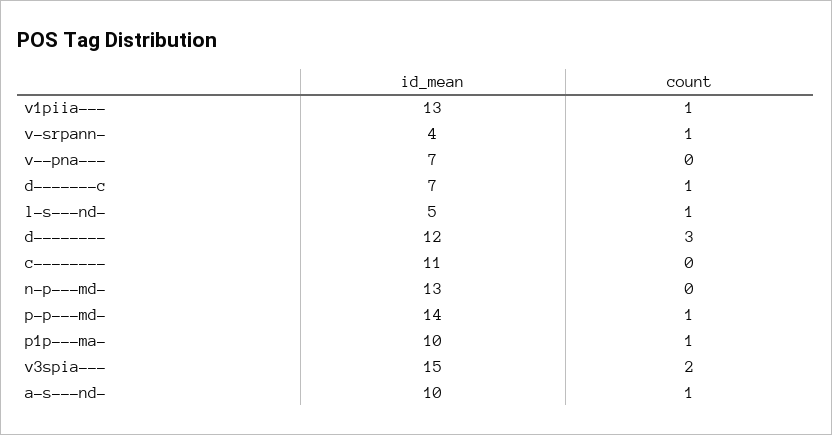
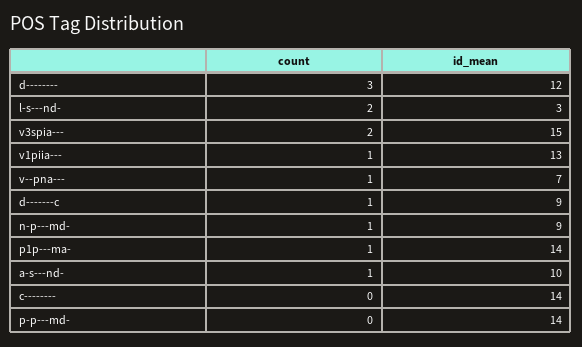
  {
    "id_mean": {
      "v1piia---": 13,
-     "v-srpann-": 4,
      "v--pna---": 7,
-     "d-------c": 7,
+     "d-------c": 9,
-     "l-s---nd-": 5,
+     "l-s---nd-": 3,
      "d--------": 12,
-     "c--------": 11,
+     "c--------": 14,
-     "n-p---md-": 13,
+     "n-p---md-": 9,
      "p-p---md-": 14,
-     "p1p---ma-": 10,
+     "p1p---ma-": 14,
      "v3spia---": 15,
      "a-s---nd-": 10
    },
    "count": {
      "v1piia---": 1,
-     "v-srpann-": 1,
-     "v--pna---": 0,
+     "v--pna---": 1,
      "d-------c": 1,
-     "l-s---nd-": 1,
+     "l-s---nd-": 2,
      "d--------": 3,
      "c--------": 0,
-     "n-p---md-": 0,
+     "n-p---md-": 1,
-     "p-p---md-": 1,
+     "p-p---md-": 0,
      "p1p---ma-": 1,
      "v3spia---": 2,
      "a-s---nd-": 1
    }
  }

